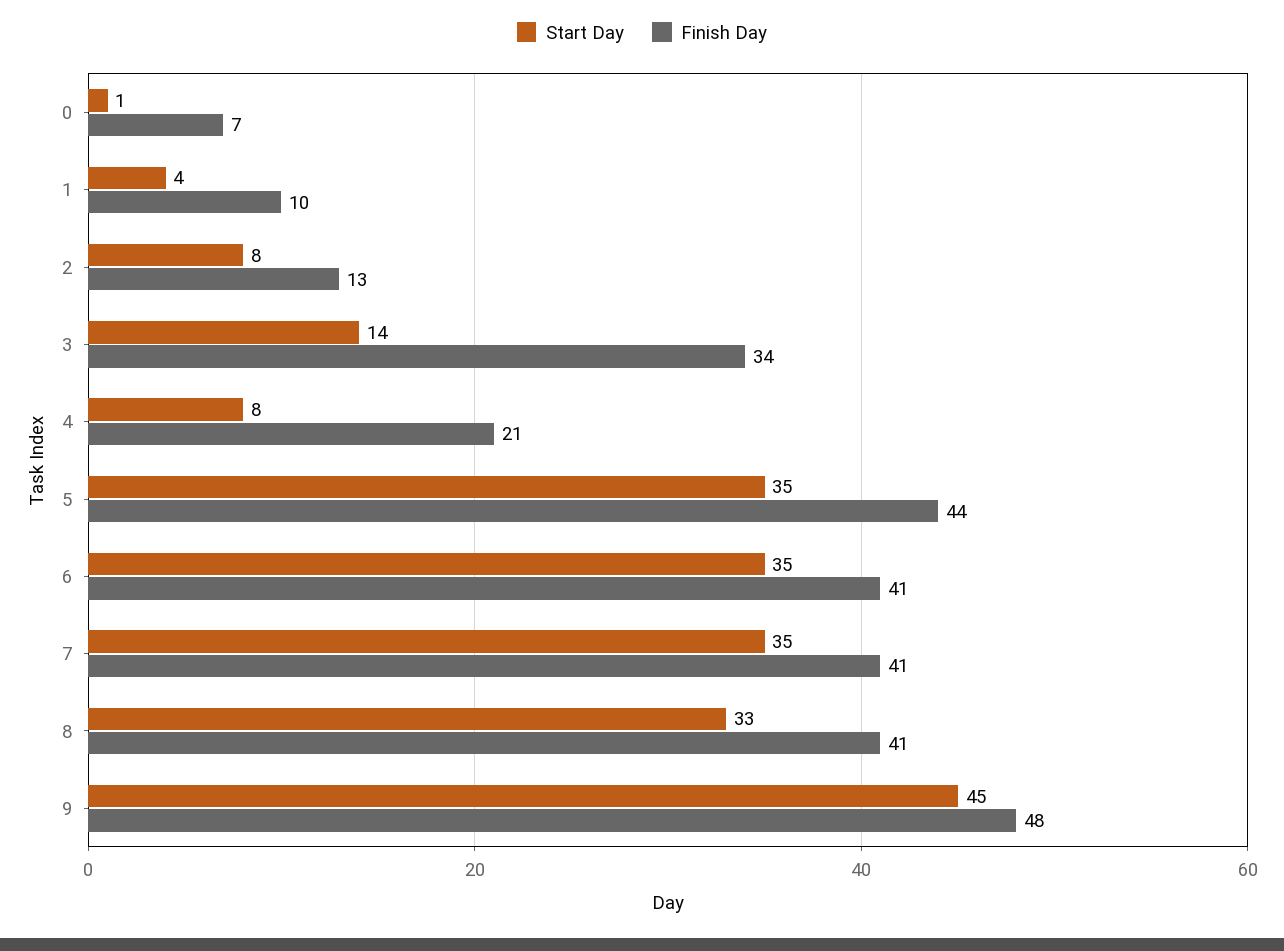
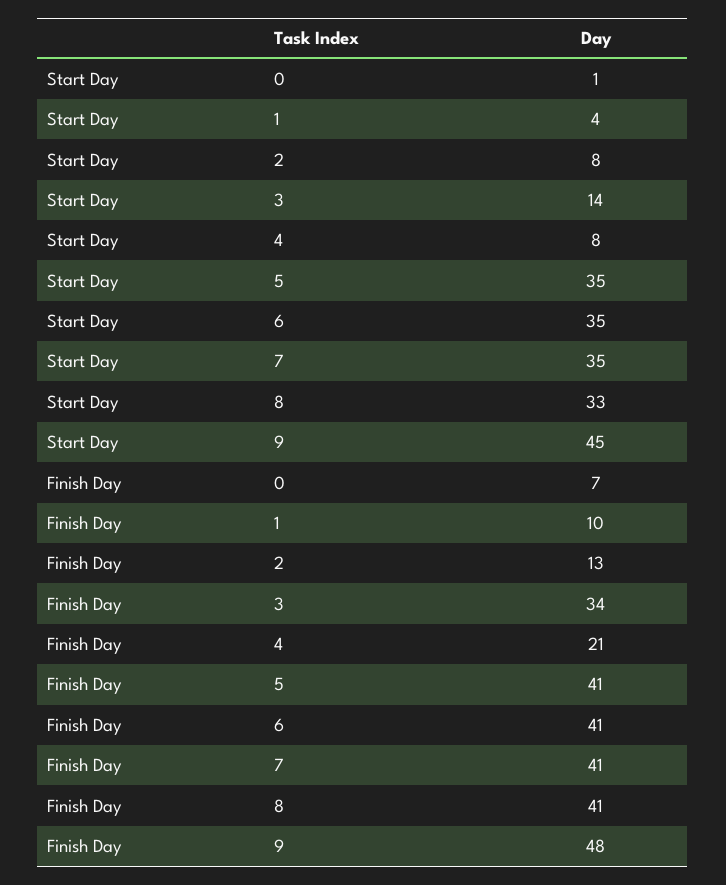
  {
    "Start Day": {
      "0": 1,
      "1": 4,
      "2": 8,
      "3": 14,
      "4": 8,
      "5": 35,
      "6": 35,
      "7": 35,
      "8": 33,
      "9": 45
    },
    "Finish Day": {
      "0": 7,
      "1": 10,
      "2": 13,
      "3": 34,
      "4": 21,
-     "5": 44,
+     "5": 41,
      "6": 41,
      "7": 41,
      "8": 41,
      "9": 48
    }
  }

